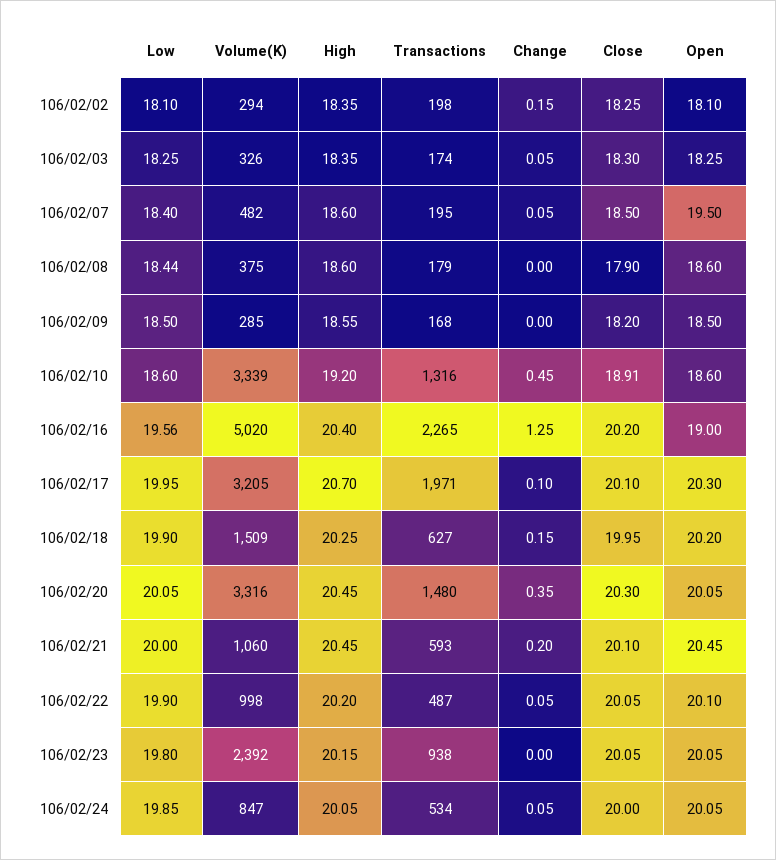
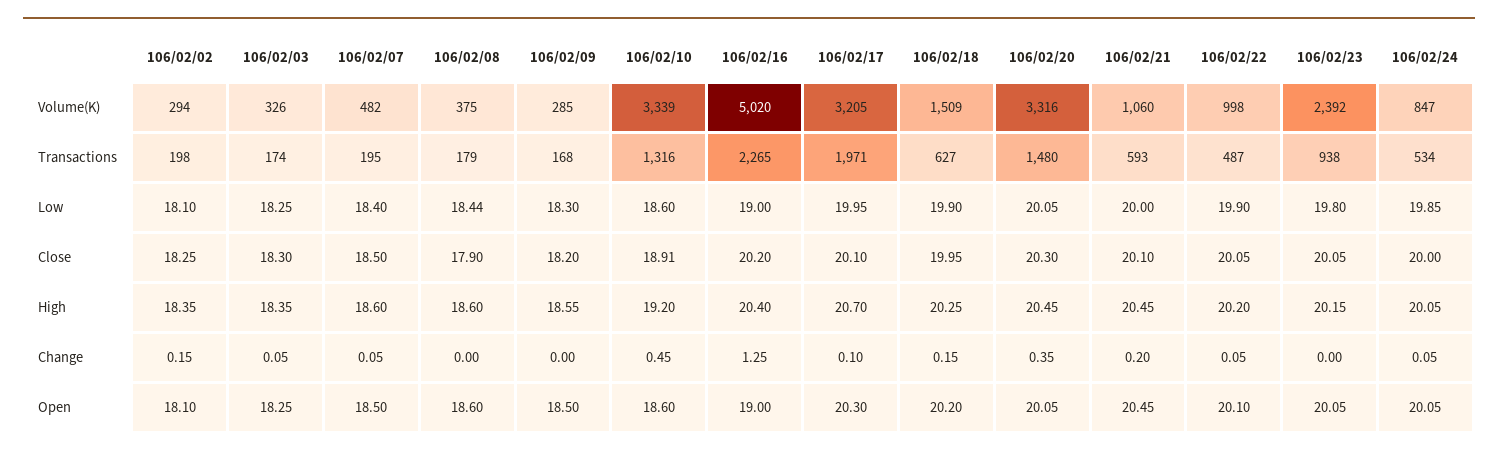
  {
    "Low": {
      "106/02/02": 18.1,
      "106/02/03": 18.25,
      "106/02/07": 18.4,
      "106/02/08": 18.44,
-     "106/02/09": 18.5,
+     "106/02/09": 18.3,
      "106/02/10": 18.6,
-     "106/02/16": 19.56,
+     "106/02/16": 19,
      "106/02/17": 19.95,
      "106/02/18": 19.9,
      "106/02/20": 20.05,
      "106/02/21": 20,
      "106/02/22": 19.9,
      "106/02/23": 19.8,
      "106/02/24": 19.85
    },
    "Volume(K)": {
      "106/02/02": 294,
      "106/02/03": 326,
      "106/02/07": 482,
      "106/02/08": 375,
      "106/02/09": 285,
      "106/02/10": 3339,
      "106/02/16": 5020,
      "106/02/17": 3205,
      "106/02/18": 1509,
      "106/02/20": 3316,
      "106/02/21": 1060,
      "106/02/22": 998,
      "106/02/23": 2392,
      "106/02/24": 847
    },
    "High": {
      "106/02/02": 18.35,
      "106/02/03": 18.35,
      "106/02/07": 18.6,
      "106/02/08": 18.6,
      "106/02/09": 18.55,
      "106/02/10": 19.2,
      "106/02/16": 20.4,
      "106/02/17": 20.7,
      "106/02/18": 20.25,
      "106/02/20": 20.45,
      "106/02/21": 20.45,
      "106/02/22": 20.2,
      "106/02/23": 20.15,
      "106/02/24": 20.05
    },
    "Transactions": {
      "106/02/02": 198,
      "106/02/03": 174,
      "106/02/07": 195,
      "106/02/08": 179,
      "106/02/09": 168,
      "106/02/10": 1316,
      "106/02/16": 2265,
      "106/02/17": 1971,
      "106/02/18": 627,
      "106/02/20": 1480,
      "106/02/21": 593,
      "106/02/22": 487,
      "106/02/23": 938,
      "106/02/24": 534
    },
    "Change": {
      "106/02/02": 0.15,
      "106/02/03": 0.05,
      "106/02/07": 0.05,
      "106/02/08": 0,
      "106/02/09": 0,
      "106/02/10": 0.45,
      "106/02/16": 1.25,
      "106/02/17": 0.1,
      "106/02/18": 0.15,
      "106/02/20": 0.35,
      "106/02/21": 0.2,
      "106/02/22": 0.05,
      "106/02/23": 0,
      "106/02/24": 0.05
    },
    "Close": {
      "106/02/02": 18.25,
      "106/02/03": 18.3,
      "106/02/07": 18.5,
      "106/02/08": 17.9,
      "106/02/09": 18.2,
      "106/02/10": 18.91,
      "106/02/16": 20.2,
      "106/02/17": 20.1,
      "106/02/18": 19.95,
      "106/02/20": 20.3,
      "106/02/21": 20.1,
      "106/02/22": 20.05,
      "106/02/23": 20.05,
      "106/02/24": 20
    },
    "Open": {
      "106/02/02": 18.1,
      "106/02/03": 18.25,
-     "106/02/07": 19.5,
+     "106/02/07": 18.5,
      "106/02/08": 18.6,
      "106/02/09": 18.5,
      "106/02/10": 18.6,
      "106/02/16": 19,
      "106/02/17": 20.3,
      "106/02/18": 20.2,
      "106/02/20": 20.05,
      "106/02/21": 20.45,
      "106/02/22": 20.1,
      "106/02/23": 20.05,
      "106/02/24": 20.05
    }
  }

